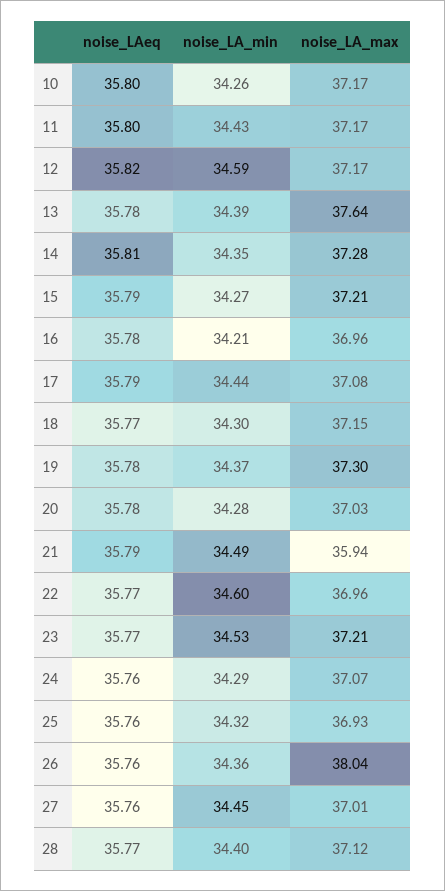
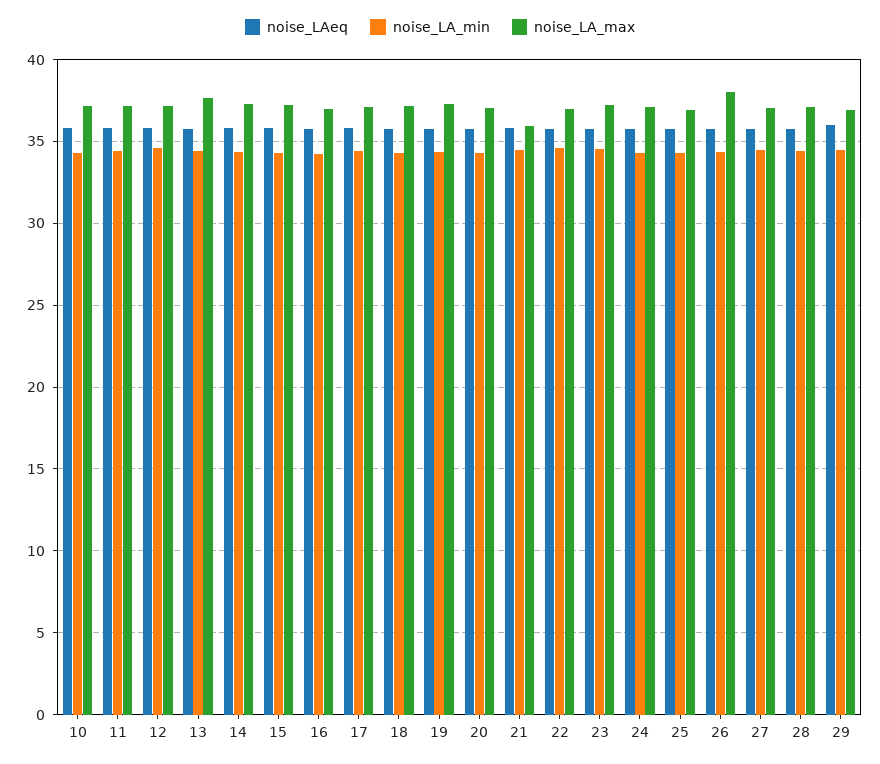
  {
    "noise_LAeq": {
      "10": 35.8,
      "11": 35.8,
      "12": 35.82,
      "13": 35.78,
      "14": 35.81,
      "15": 35.79,
      "16": 35.78,
      "17": 35.79,
      "18": 35.77,
      "19": 35.78,
      "20": 35.78,
      "21": 35.79,
      "22": 35.77,
      "23": 35.77,
      "24": 35.76,
      "25": 35.76,
      "26": 35.76,
      "27": 35.76,
-     "28": 35.77
+     "28": 35.77,
+     "29": 36
    },
    "noise_LA_min": {
      "10": 34.26,
      "11": 34.43,
      "12": 34.59,
      "13": 34.39,
      "14": 34.35,
      "15": 34.27,
      "16": 34.21,
      "17": 34.44,
      "18": 34.3,
      "19": 34.37,
      "20": 34.28,
      "21": 34.49,
      "22": 34.6,
      "23": 34.53,
      "24": 34.29,
      "25": 34.32,
      "26": 34.36,
      "27": 34.45,
-     "28": 34.4
+     "28": 34.4,
+     "29": 34.5
    },
    "noise_LA_max": {
      "10": 37.17,
      "11": 37.17,
      "12": 37.17,
      "13": 37.64,
      "14": 37.28,
      "15": 37.21,
      "16": 36.96,
      "17": 37.08,
      "18": 37.15,
      "19": 37.3,
      "20": 37.03,
      "21": 35.94,
      "22": 36.96,
      "23": 37.21,
      "24": 37.07,
      "25": 36.93,
      "26": 38.04,
      "27": 37.01,
-     "28": 37.12
+     "28": 37.12,
+     "29": 37
    }
  }

